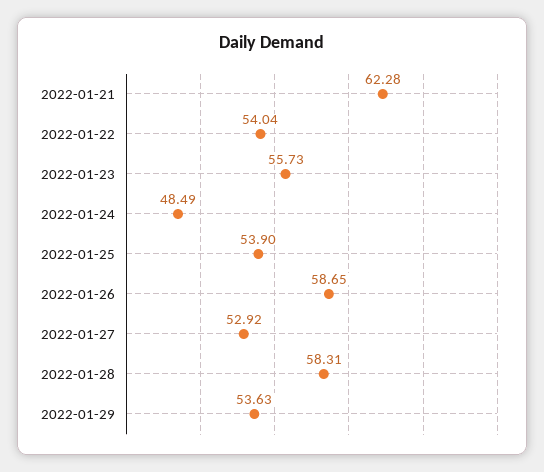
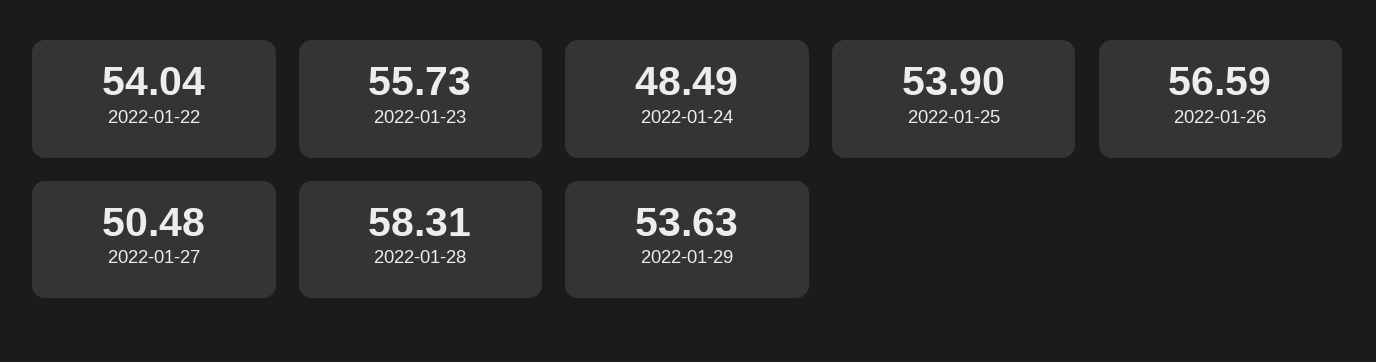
  {
-   "2022-01-21": 62.28,
    "2022-01-22": 54.04,
    "2022-01-23": 55.73,
    "2022-01-24": 48.49,
    "2022-01-25": 53.9,
-   "2022-01-26": 58.65,
+   "2022-01-26": 56.59,
-   "2022-01-27": 52.92,
+   "2022-01-27": 50.48,
    "2022-01-28": 58.31,
    "2022-01-29": 53.63
  }

